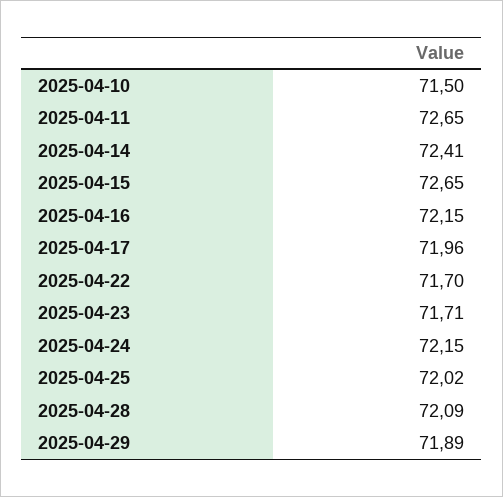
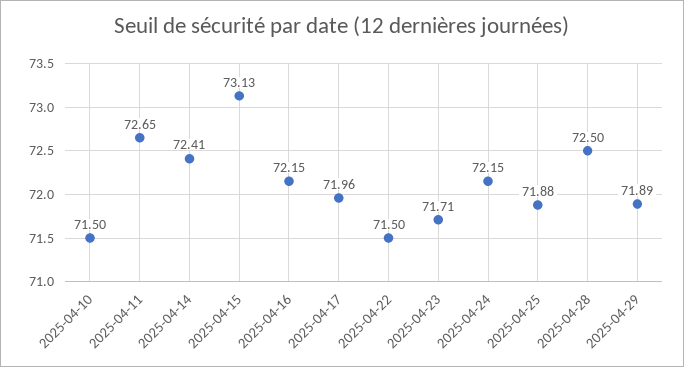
  {
    "2025-04-10": 71.5,
    "2025-04-11": 72.65,
    "2025-04-14": 72.41,
-   "2025-04-15": 72.65,
+   "2025-04-15": 73.13,
    "2025-04-16": 72.15,
    "2025-04-17": 71.96,
-   "2025-04-22": 71.7,
+   "2025-04-22": 71.5,
    "2025-04-23": 71.71,
    "2025-04-24": 72.15,
-   "2025-04-25": 72.02,
+   "2025-04-25": 71.88,
-   "2025-04-28": 72.09,
+   "2025-04-28": 72.5,
    "2025-04-29": 71.89
  }

